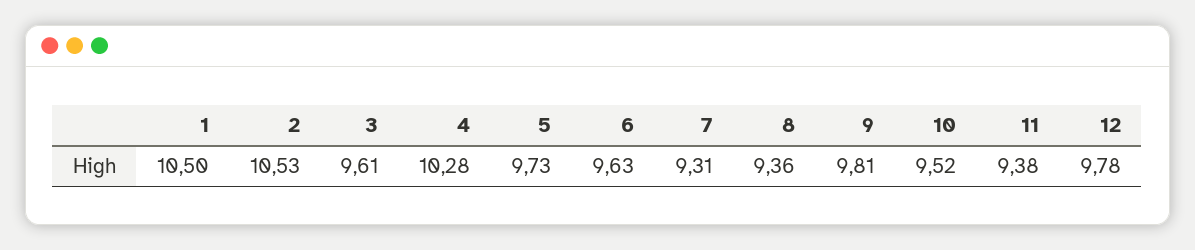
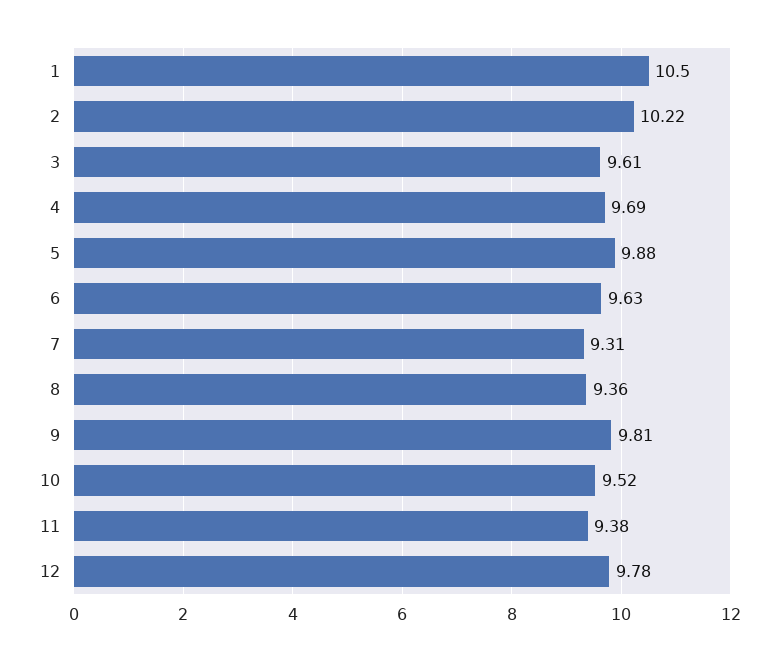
  {
    "1": 10.5,
-   "2": 10.53,
+   "2": 10.22,
    "3": 9.61,
-   "4": 10.28,
+   "4": 9.69,
-   "5": 9.73,
+   "5": 9.88,
    "6": 9.63,
    "7": 9.31,
    "8": 9.36,
    "9": 9.81,
    "10": 9.52,
    "11": 9.38,
    "12": 9.78
  }

